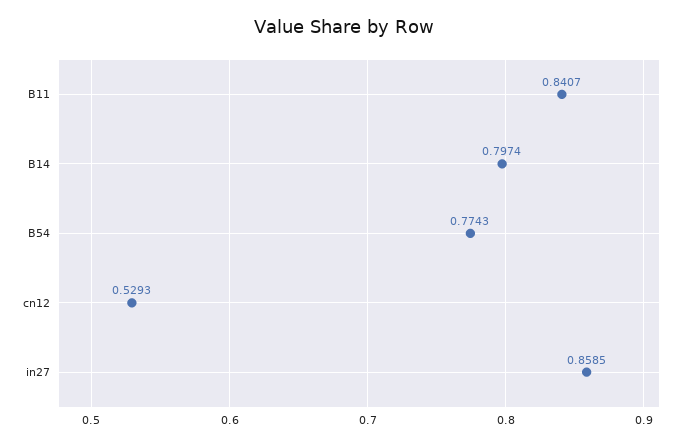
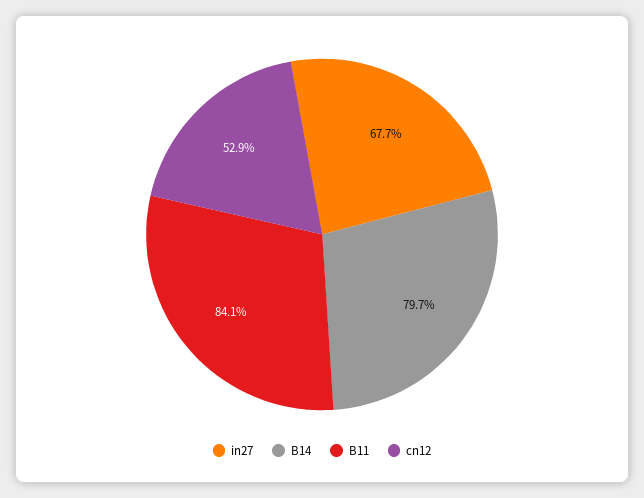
  {
    "B11": 0.8407,
    "B14": 0.7974,
-   "B54": 0.7743,
    "cn12": 0.5293,
-   "in27": 0.8585
+   "in27": 0.677
  }

